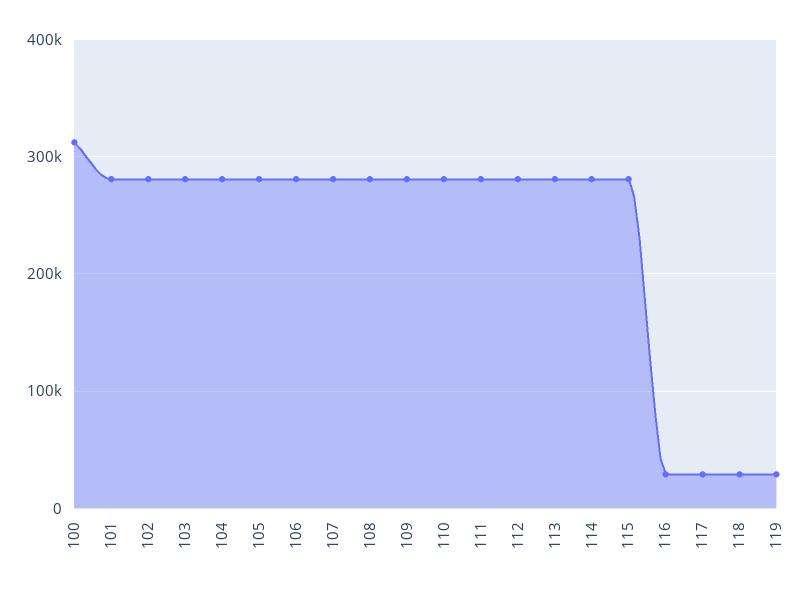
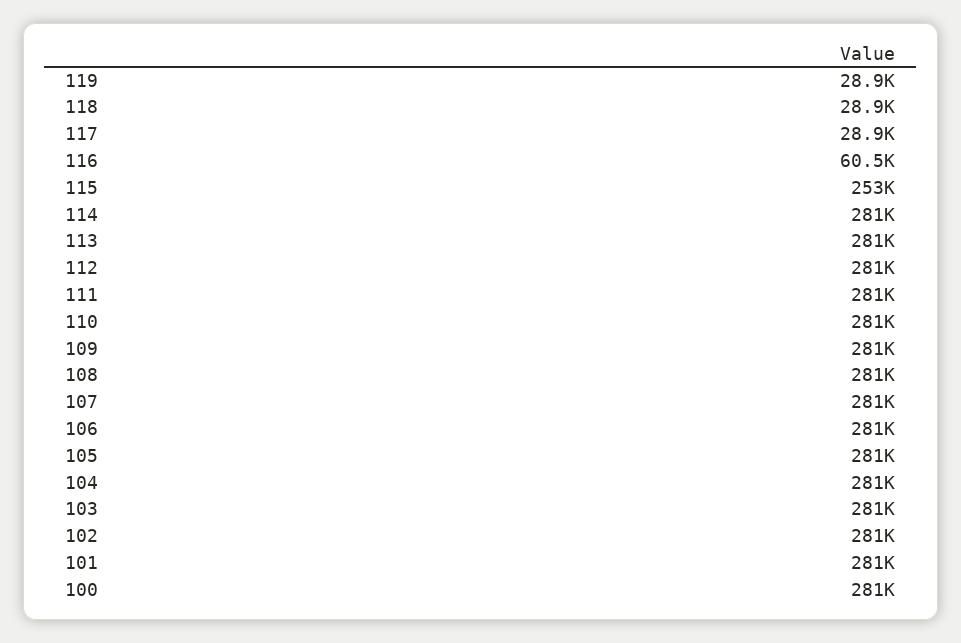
  {
-   "100": 310000,
+   "100": 281000,
    "101": 281000,
    "102": 281000,
    "103": 281000,
    "104": 281000,
    "105": 281000,
    "106": 281000,
    "107": 281000,
    "108": 281000,
    "109": 281000,
    "110": 281000,
    "111": 281000,
    "112": 281000,
    "113": 281000,
    "114": 281000,
-   "115": 280000,
+   "115": 253000,
-   "116": 30000,
+   "116": 60500,
    "117": 28900,
    "118": 28900,
    "119": 28900
  }

